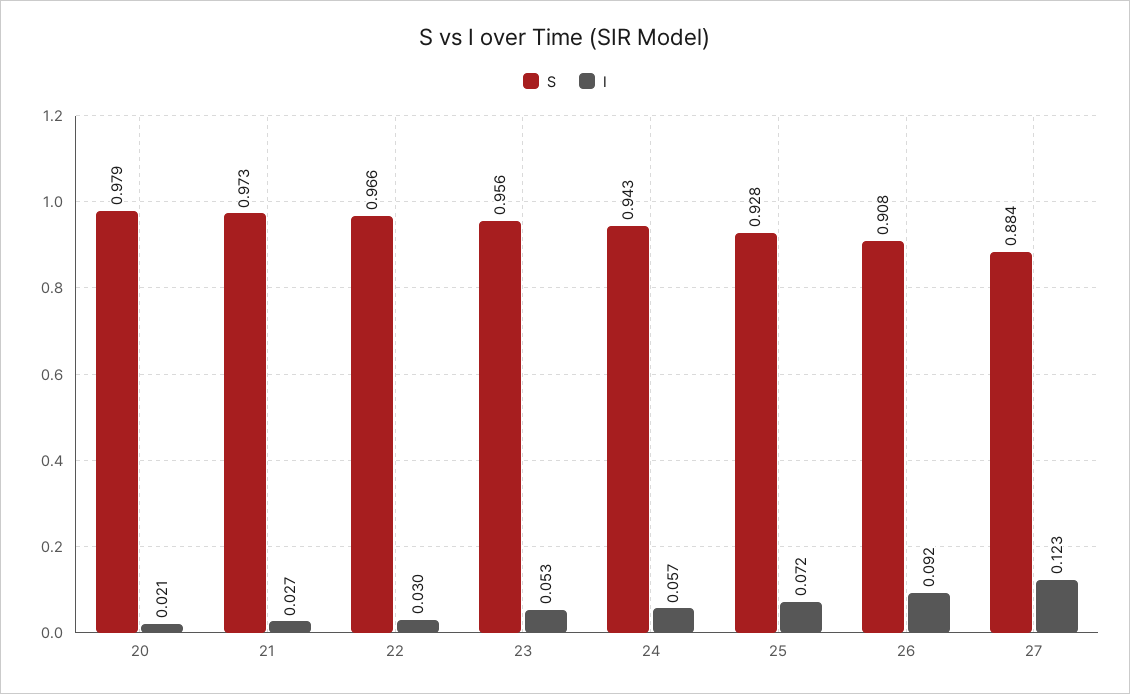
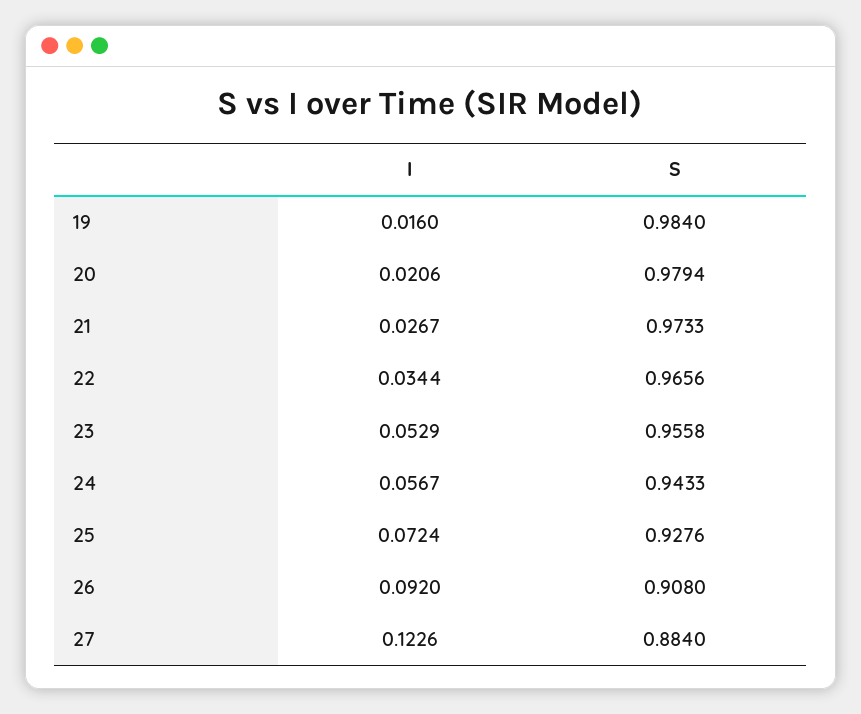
  {
    "S": {
      "20": 0.9794,
      "21": 0.9733,
      "22": 0.9656,
      "23": 0.9558,
      "24": 0.9433,
      "25": 0.9276,
      "26": 0.908,
-     "27": 0.884
+     "27": 0.884,
+     "19": 0.984
    },
    "I": {
      "20": 0.0206,
      "21": 0.0267,
-     "22": 0.03,
+     "22": 0.0344,
      "23": 0.0529,
      "24": 0.0567,
      "25": 0.0724,
      "26": 0.092,
-     "27": 0.1226
+     "27": 0.1226,
+     "19": 0.016
    }
  }

